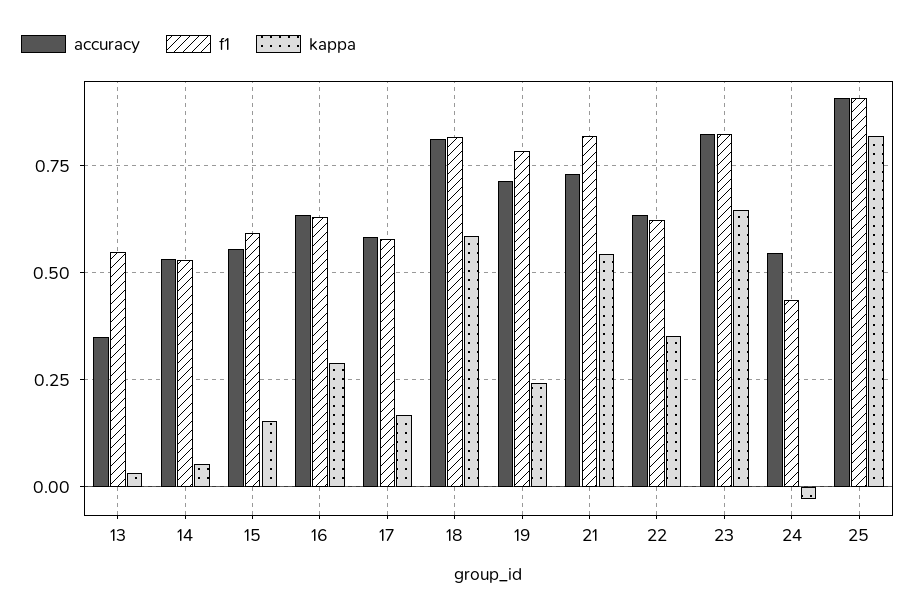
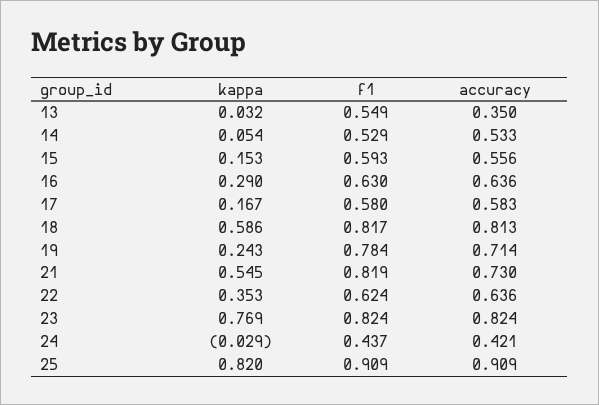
  {
    "accuracy": {
      "13": 0.35,
      "14": 0.533,
      "15": 0.556,
      "16": 0.636,
      "17": 0.583,
      "18": 0.813,
      "19": 0.714,
      "21": 0.73,
      "22": 0.636,
      "23": 0.824,
-     "24": 0.55,
+     "24": 0.421,
      "25": 0.909
    },
    "f1": {
      "13": 0.549,
      "14": 0.529,
      "15": 0.593,
      "16": 0.63,
      "17": 0.58,
      "18": 0.817,
      "19": 0.784,
      "21": 0.819,
      "22": 0.624,
      "23": 0.824,
      "24": 0.437,
      "25": 0.909
    },
    "kappa": {
      "13": 0.032,
      "14": 0.054,
      "15": 0.153,
      "16": 0.29,
      "17": 0.167,
      "18": 0.586,
      "19": 0.243,
      "21": 0.545,
      "22": 0.353,
-     "23": 0.65,
+     "23": 0.769,
      "24": -0.029,
      "25": 0.82
    }
  }

